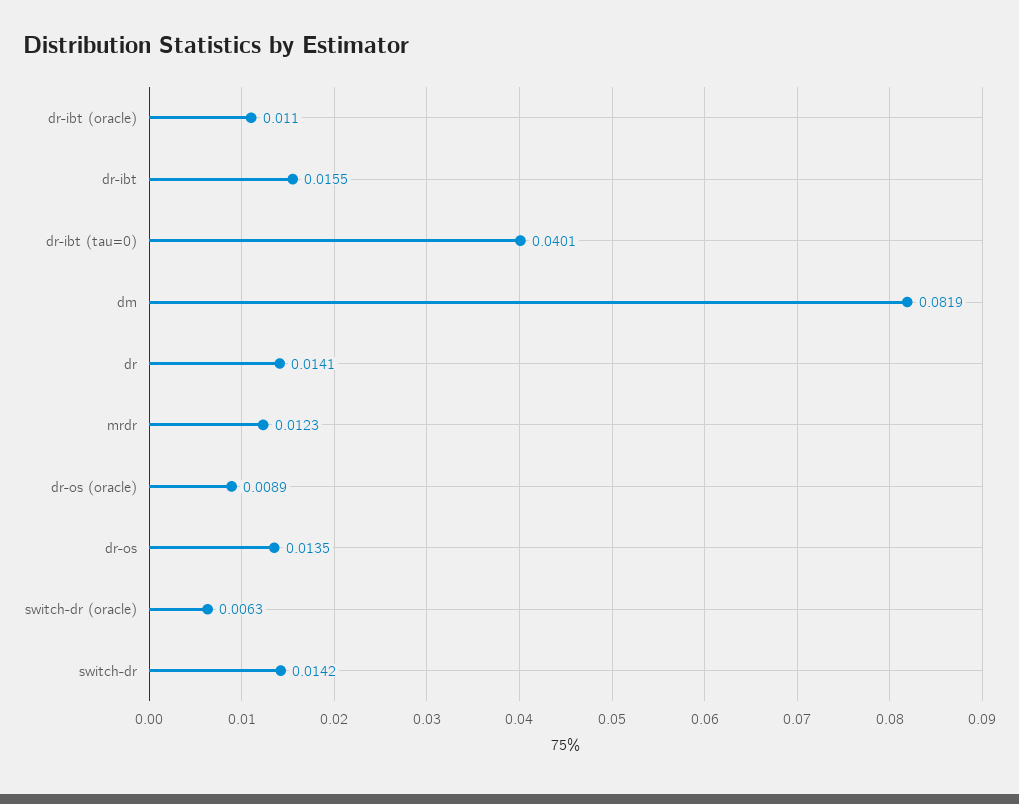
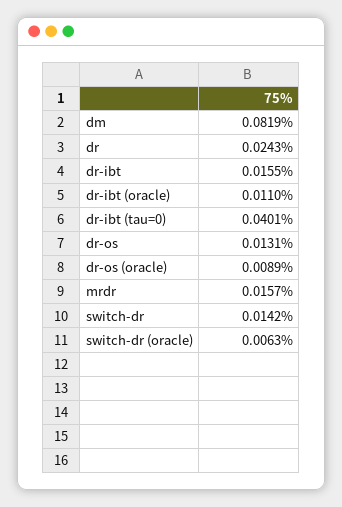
  {
    "dr-ibt (oracle)": 0.011,
    "dr-ibt": 0.0155,
    "dr-ibt (tau=0)": 0.0401,
    "dm": 0.0819,
-   "dr": 0.0141,
+   "dr": 0.0243,
-   "mrdr": 0.0123,
+   "mrdr": 0.0157,
    "dr-os (oracle)": 0.0089,
-   "dr-os": 0.0135,
+   "dr-os": 0.0131,
    "switch-dr (oracle)": 0.0063,
    "switch-dr": 0.0142
  }

